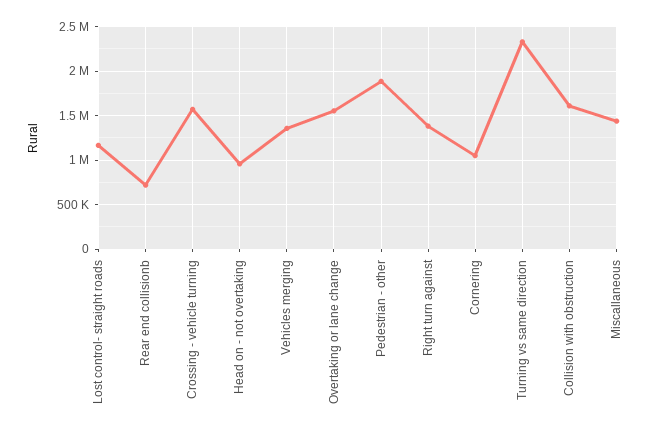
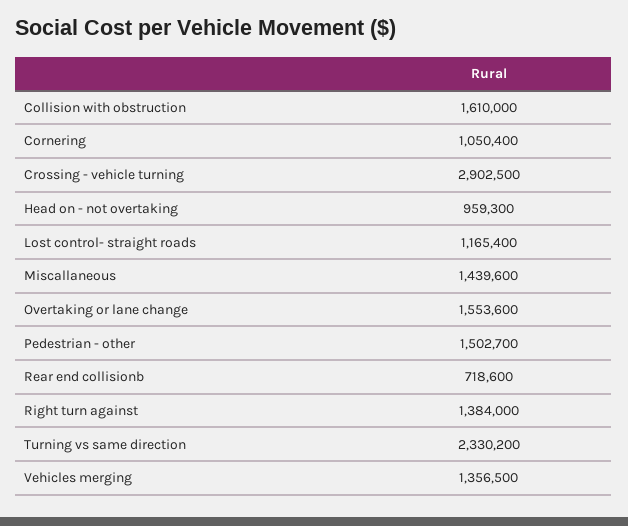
  {
    "Lost control- straight roads": 1165400,
    "Rear end collisionb": 718600,
-   "Crossing - vehicle turning": 1600000,
+   "Crossing - vehicle turning": 2902500,
    "Head on - not overtaking": 959300,
    "Vehicles merging": 1356500,
    "Overtaking or lane change": 1553600,
-   "Pedestrian - other": 1900000,
+   "Pedestrian - other": 1502700,
    "Right turn against": 1384000,
    "Cornering": 1050400,
    "Turning vs same direction": 2330200,
    "Collision with obstruction": 1610000,
    "Miscallaneous": 1439600
  }

